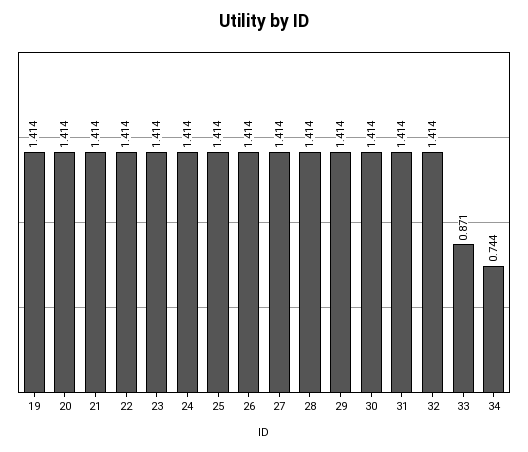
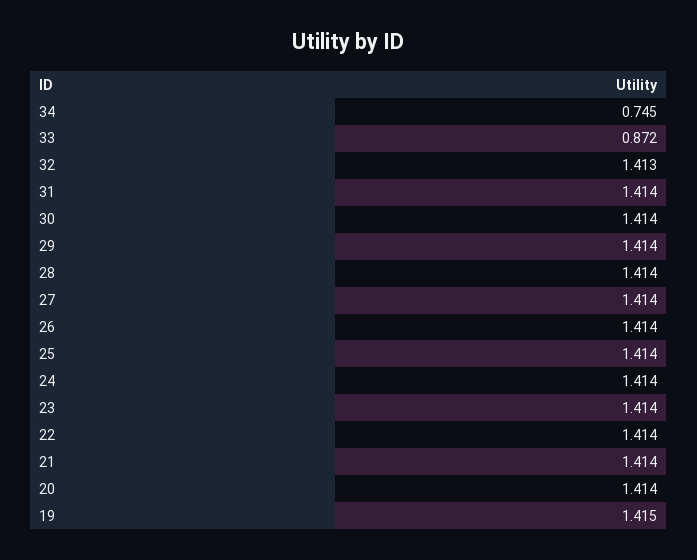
  {
-   "19": 1.414,
+   "19": 1.415,
    "20": 1.414,
    "21": 1.414,
    "22": 1.414,
    "23": 1.414,
    "24": 1.414,
    "25": 1.414,
    "26": 1.414,
    "27": 1.414,
    "28": 1.414,
    "29": 1.414,
    "30": 1.414,
    "31": 1.414,
-   "32": 1.414,
+   "32": 1.413,
-   "33": 0.871,
+   "33": 0.872,
-   "34": 0.744
+   "34": 0.745
  }

